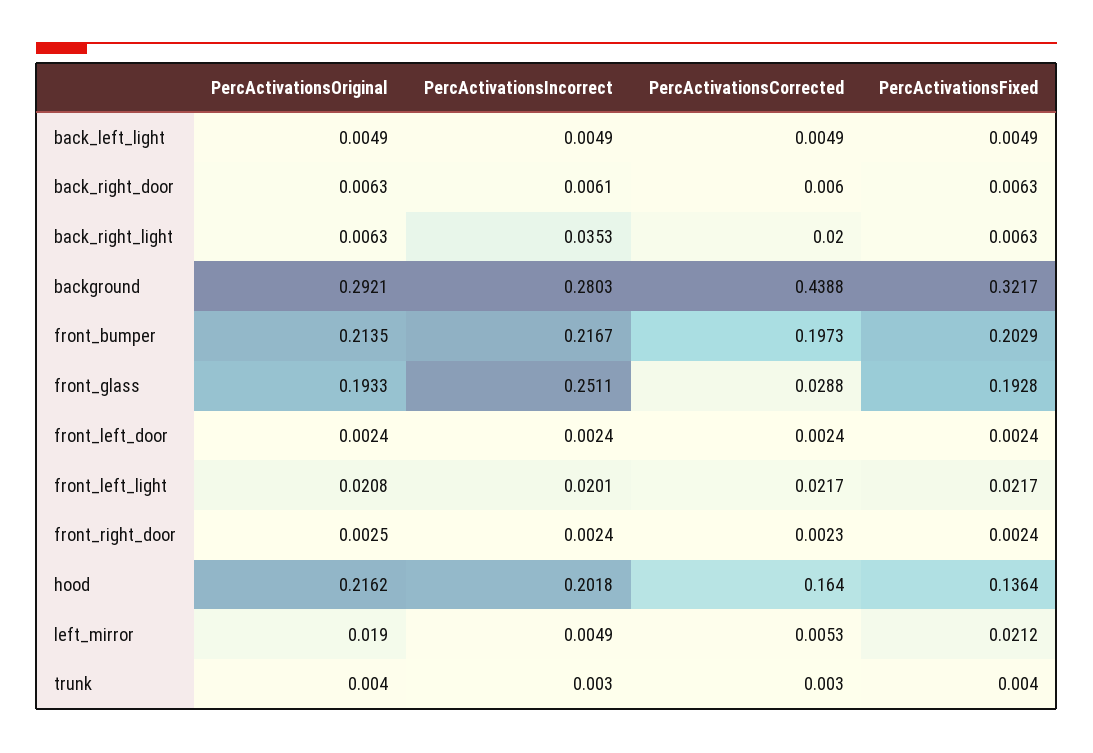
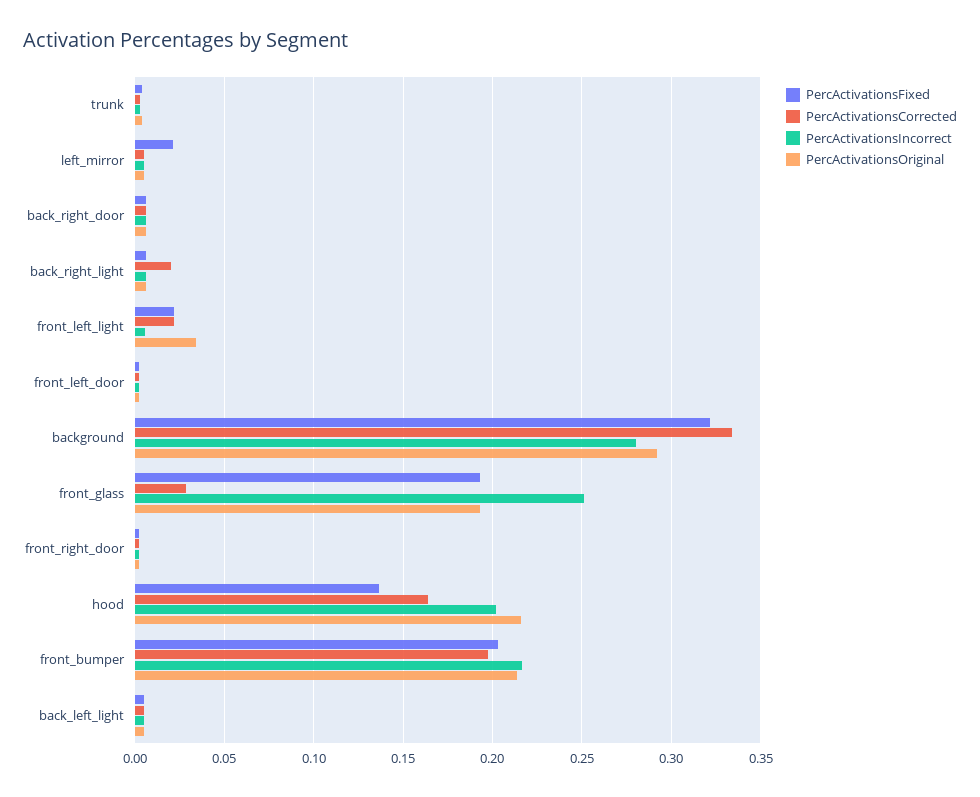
  {
    "PercActivationsOriginal": {
      "back_left_light": 0.0049,
      "back_right_door": 0.0063,
      "back_right_light": 0.0063,
      "background": 0.2921,
      "front_bumper": 0.2135,
      "front_glass": 0.1933,
      "front_left_door": 0.0024,
-     "front_left_light": 0.0208,
+     "front_left_light": 0.035,
      "front_right_door": 0.0025,
      "hood": 0.2162,
-     "left_mirror": 0.019,
+     "left_mirror": 0.005,
      "trunk": 0.004
    },
    "PercActivationsIncorrect": {
      "back_left_light": 0.0049,
      "back_right_door": 0.0061,
-     "back_right_light": 0.0353,
+     "back_right_light": 0.005,
      "background": 0.2803,
      "front_bumper": 0.2167,
      "front_glass": 0.2511,
      "front_left_door": 0.0024,
-     "front_left_light": 0.0201,
+     "front_left_light": 0.005,
      "front_right_door": 0.0024,
      "hood": 0.2018,
      "left_mirror": 0.0049,
      "trunk": 0.003
    },
    "PercActivationsCorrected": {
      "back_left_light": 0.0049,
      "back_right_door": 0.006,
      "back_right_light": 0.02,
-     "background": 0.4388,
+     "background": 0.335,
      "front_bumper": 0.1973,
      "front_glass": 0.0288,
      "front_left_door": 0.0024,
      "front_left_light": 0.0217,
      "front_right_door": 0.0023,
      "hood": 0.164,
      "left_mirror": 0.0053,
      "trunk": 0.003
    },
    "PercActivationsFixed": {
      "back_left_light": 0.0049,
      "back_right_door": 0.0063,
      "back_right_light": 0.0063,
      "background": 0.3217,
      "front_bumper": 0.2029,
      "front_glass": 0.1928,
      "front_left_door": 0.0024,
      "front_left_light": 0.0217,
      "front_right_door": 0.0024,
      "hood": 0.1364,
      "left_mirror": 0.0212,
      "trunk": 0.004
    }
  }

